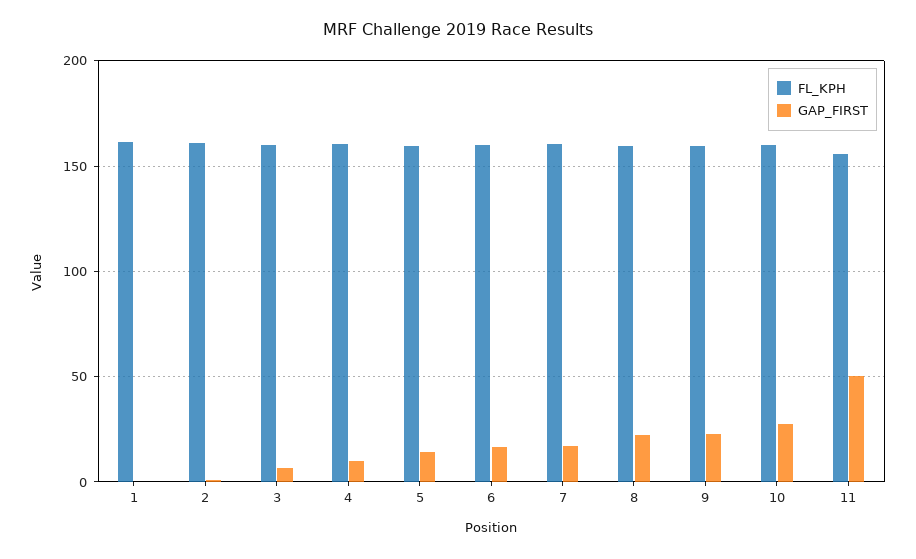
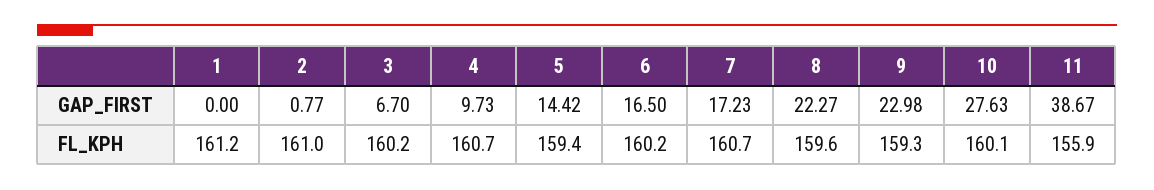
  {
    "FL_KPH": {
      "1": 161.2,
      "2": 161,
      "3": 160.2,
      "4": 160.7,
      "5": 159.4,
      "6": 160.2,
      "7": 160.7,
      "8": 159.6,
      "9": 159.3,
      "10": 160.1,
      "11": 155.9
    },
    "GAP_FIRST": {
      "1": 0,
      "2": 0.77,
      "3": 6.7,
      "4": 9.73,
      "5": 14.42,
      "6": 16.5,
      "7": 17.23,
      "8": 22.27,
      "9": 22.98,
      "10": 27.63,
-     "11": 50
+     "11": 38.67
    }
  }

